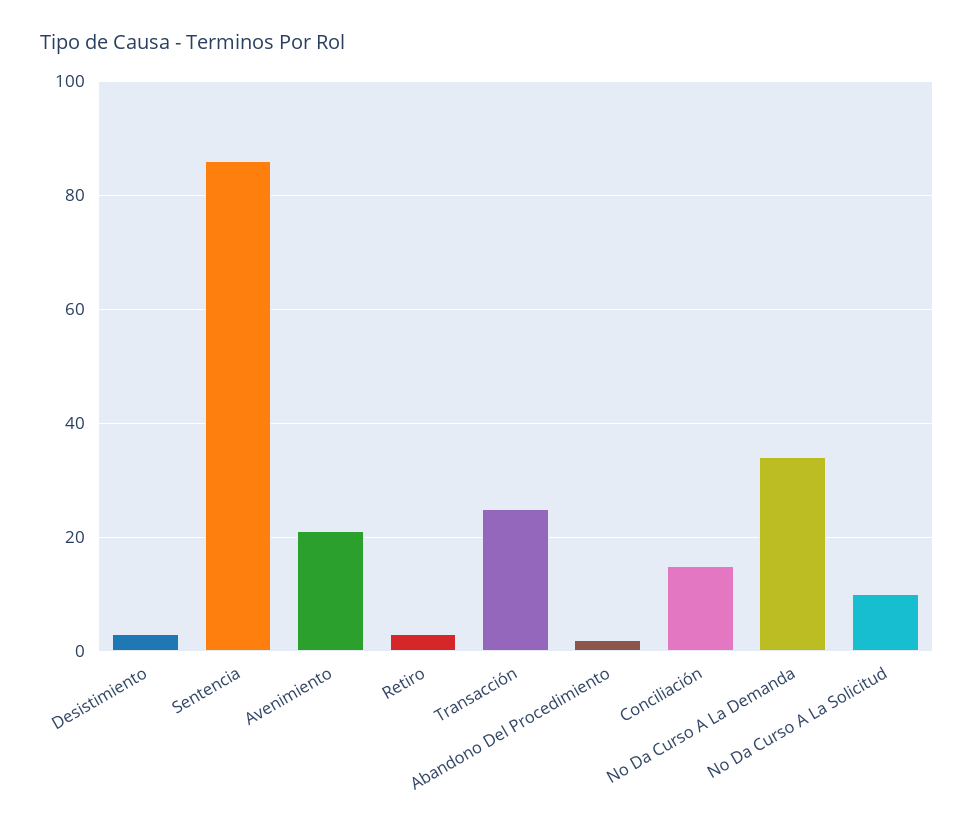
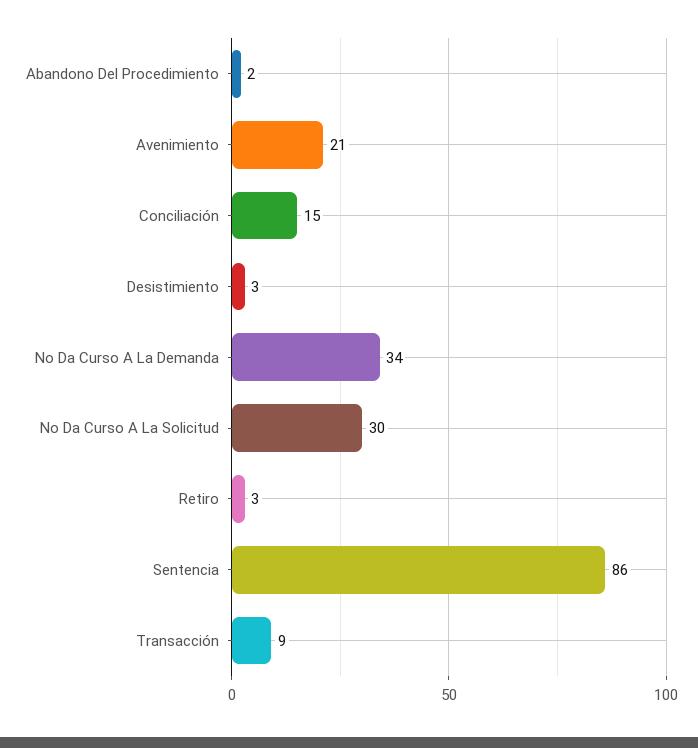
  {
    "Desistimiento": 3,
    "Sentencia": 86,
    "Avenimiento": 21,
    "Retiro": 3,
-   "Transacción": 25,
+   "Transacción": 9,
    "Abandono Del Procedimiento": 2,
    "Conciliación": 15,
    "No Da Curso A La Demanda": 34,
-   "No Da Curso A La Solicitud": 10
+   "No Da Curso A La Solicitud": 30
  }

